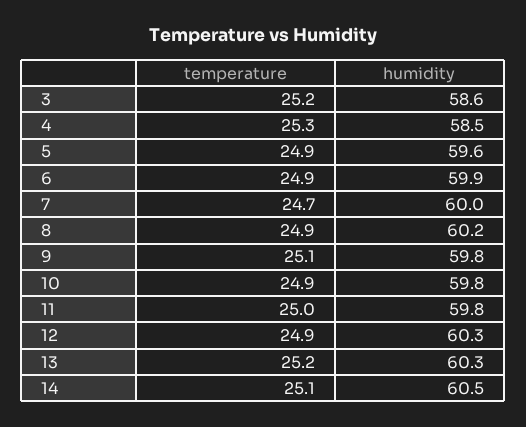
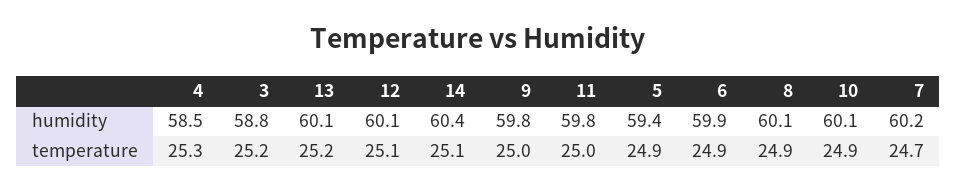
  {
    "temperature": {
      "3": 25.2,
      "4": 25.3,
      "5": 24.9,
      "6": 24.9,
      "7": 24.7,
      "8": 24.9,
-     "9": 25.1,
+     "9": 25,
      "10": 24.9,
      "11": 25,
-     "12": 24.9,
+     "12": 25.1,
      "13": 25.2,
      "14": 25.1
    },
    "humidity": {
-     "3": 58.6,
+     "3": 58.8,
      "4": 58.5,
-     "5": 59.6,
+     "5": 59.4,
      "6": 59.9,
-     "7": 60,
+     "7": 60.2,
-     "8": 60.2,
+     "8": 60.1,
      "9": 59.8,
-     "10": 59.8,
+     "10": 60.1,
      "11": 59.8,
-     "12": 60.3,
+     "12": 60.1,
-     "13": 60.3,
+     "13": 60.1,
-     "14": 60.5
+     "14": 60.4
    }
  }

